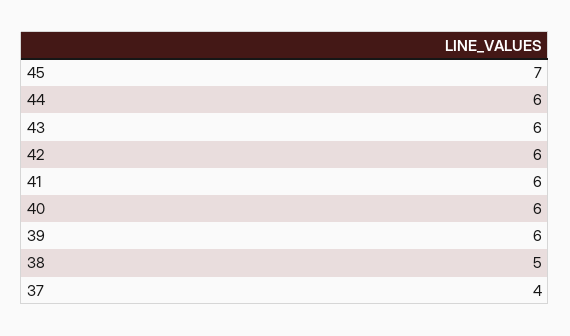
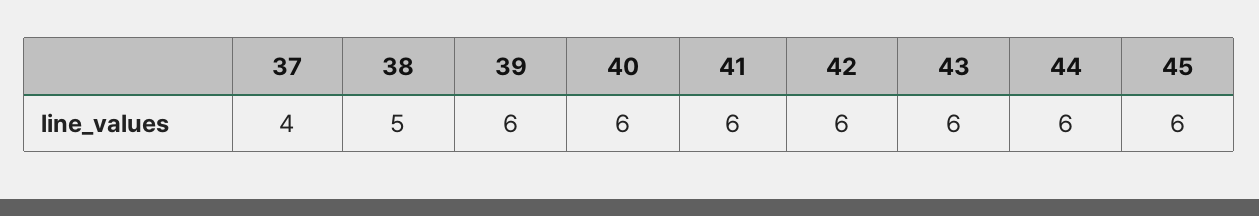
  {
-   "45": 7,
+   "45": 6,
    "44": 6,
    "43": 6,
    "42": 6,
    "41": 6,
    "40": 6,
    "39": 6,
    "38": 5,
    "37": 4
  }

